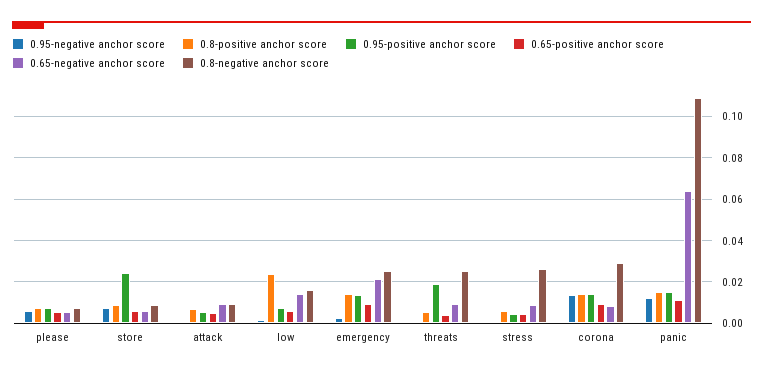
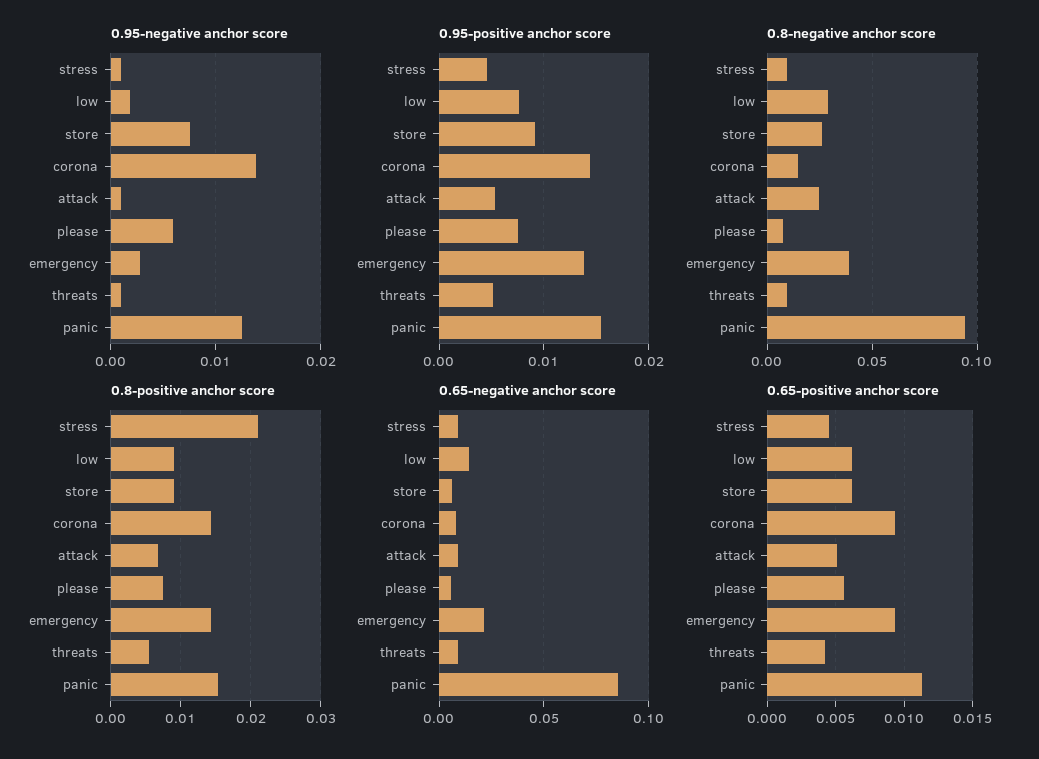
  {
    "0.95-negative anchor score": {
      "please": 0.006,
      "store": 0.008,
      "attack": 0.001,
      "low": 0.002,
      "emergency": 0.003,
      "threats": 0.001,
      "stress": 0.001,
      "corona": 0.014,
      "panic": 0.013
    },
    "0.8-positive anchor score": {
      "please": 0.008,
      "store": 0.009,
      "attack": 0.007,
-     "low": 0.025,
+     "low": 0.009,
      "emergency": 0.014,
      "threats": 0.005,
-     "stress": 0.005,
+     "stress": 0.021,
      "corona": 0.014,
      "panic": 0.015
    },
    "0.95-positive anchor score": {
      "please": 0.008,
-     "store": 0.025,
+     "store": 0.009,
      "attack": 0.005,
      "low": 0.008,
      "emergency": 0.014,
-     "threats": 0.02,
+     "threats": 0.005,
      "stress": 0.005,
      "corona": 0.014,
      "panic": 0.015
    },
    "0.65-positive anchor score": {
      "please": 0.0055,
      "store": 0.006,
      "attack": 0.005,
      "low": 0.006,
      "emergency": 0.0095,
      "threats": 0.004,
      "stress": 0.0045,
      "corona": 0.0095,
      "panic": 0.0115
    },
    "0.65-negative anchor score": {
      "please": 0.005,
      "store": 0.005,
      "attack": 0.01,
      "low": 0.015,
      "emergency": 0.02,
      "threats": 0.01,
      "stress": 0.01,
      "corona": 0.01,
-     "panic": 0.065
+     "panic": 0.085
    },
    "0.8-negative anchor score": {
      "please": 0.01,
-     "store": 0.01,
+     "store": 0.025,
-     "attack": 0.01,
+     "attack": 0.025,
-     "low": 0.015,
+     "low": 0.03,
-     "emergency": 0.025,
+     "emergency": 0.04,
-     "threats": 0.025,
+     "threats": 0.01,
-     "stress": 0.025,
+     "stress": 0.01,
-     "corona": 0.03,
+     "corona": 0.015,
-     "panic": 0.11
+     "panic": 0.095
    }
  }

